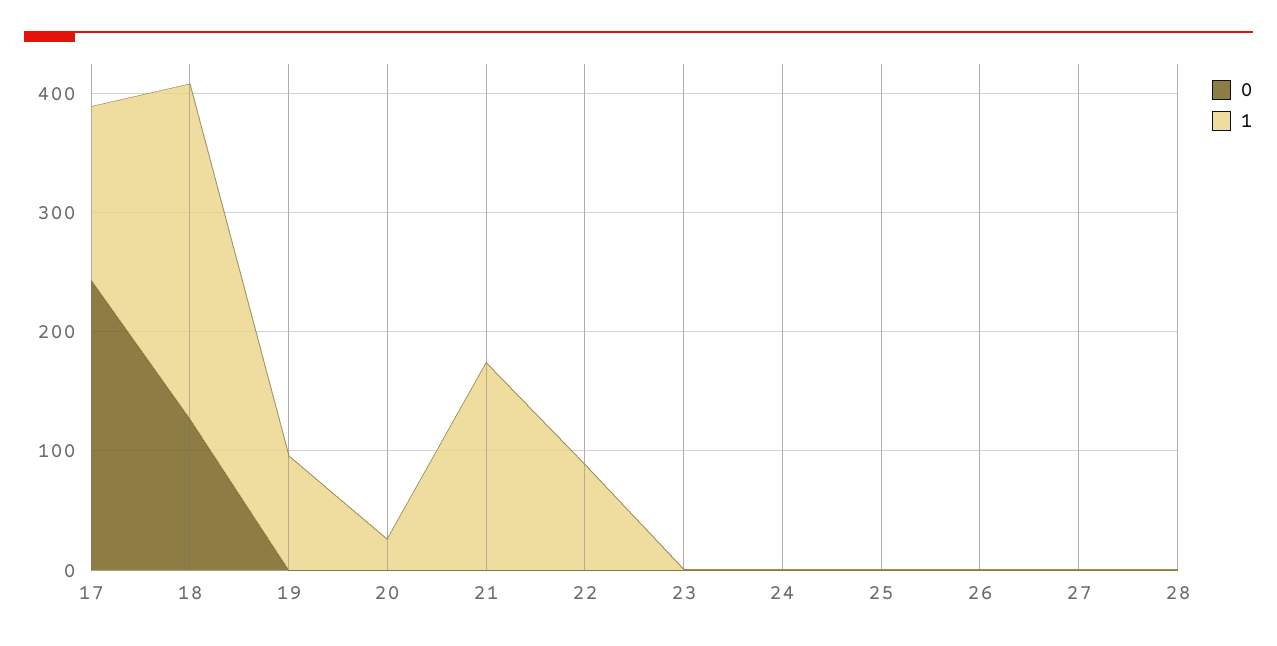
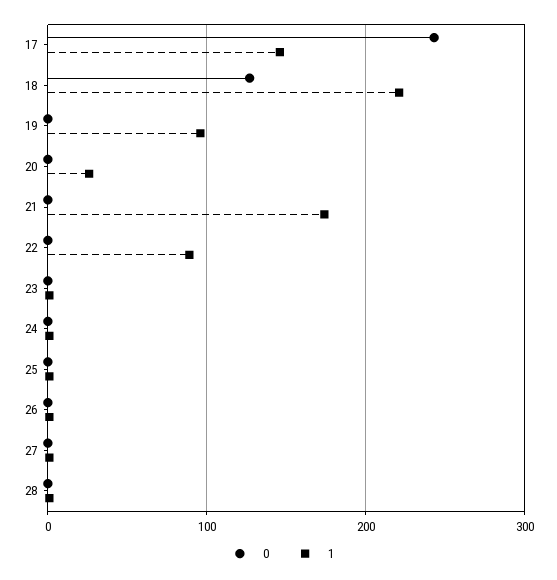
  {
    "0": {
      "17": 240,
      "18": 130,
      "19": 0,
      "20": 0,
      "21": 0,
      "22": 0,
      "23": 0,
      "24": 0,
      "25": 0,
      "26": 0,
      "27": 0,
      "28": 0
    },
    "1": {
      "17": 150,
-     "18": 280,
+     "18": 220,
      "19": 100,
      "20": 30,
      "21": 170,
      "22": 90,
      "23": 0,
      "24": 0,
      "25": 0,
      "26": 0,
      "27": 0,
      "28": 0
    }
  }

